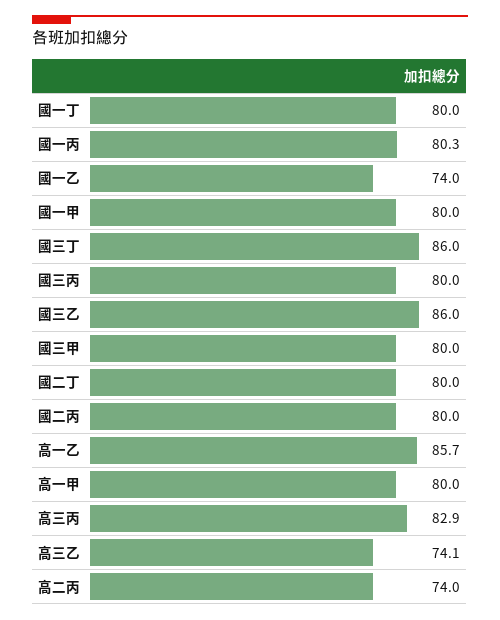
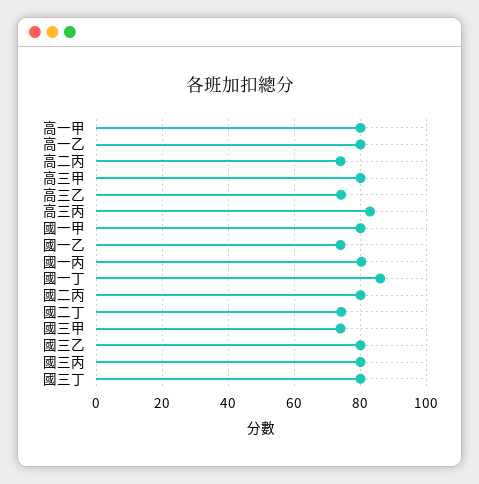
  {
-   "國一丁": 80,
+   "國一丁": 86,
    "國一丙": 80.3,
    "國一乙": 74,
    "國一甲": 80,
-   "國三丁": 86,
+   "國三丁": 80,
    "國三丙": 80,
-   "國三乙": 86,
+   "國三乙": 80,
-   "國三甲": 80,
+   "國三甲": 74,
-   "國二丁": 80,
+   "國二丁": 74,
    "國二丙": 80,
-   "高一乙": 85.7,
+   "高一乙": 80,
    "高一甲": 80,
    "高三丙": 82.9,
    "高三乙": 74.1,
-   "高二丙": 74
+   "高二丙": 74,
+   "高三甲": 80
  }

